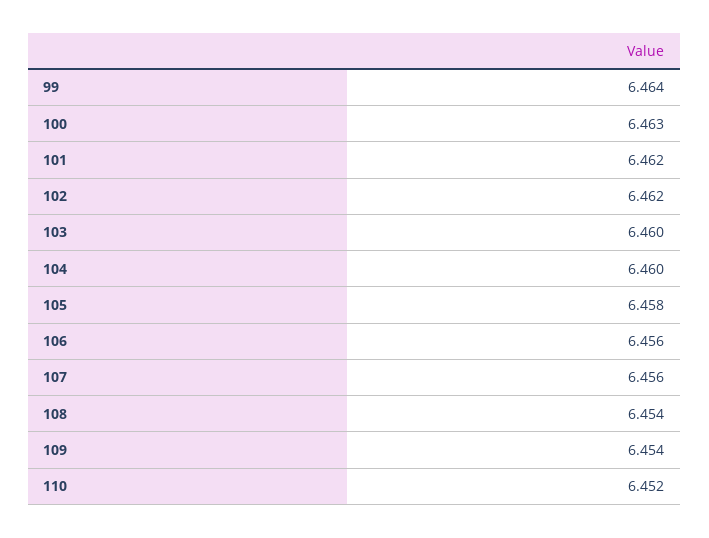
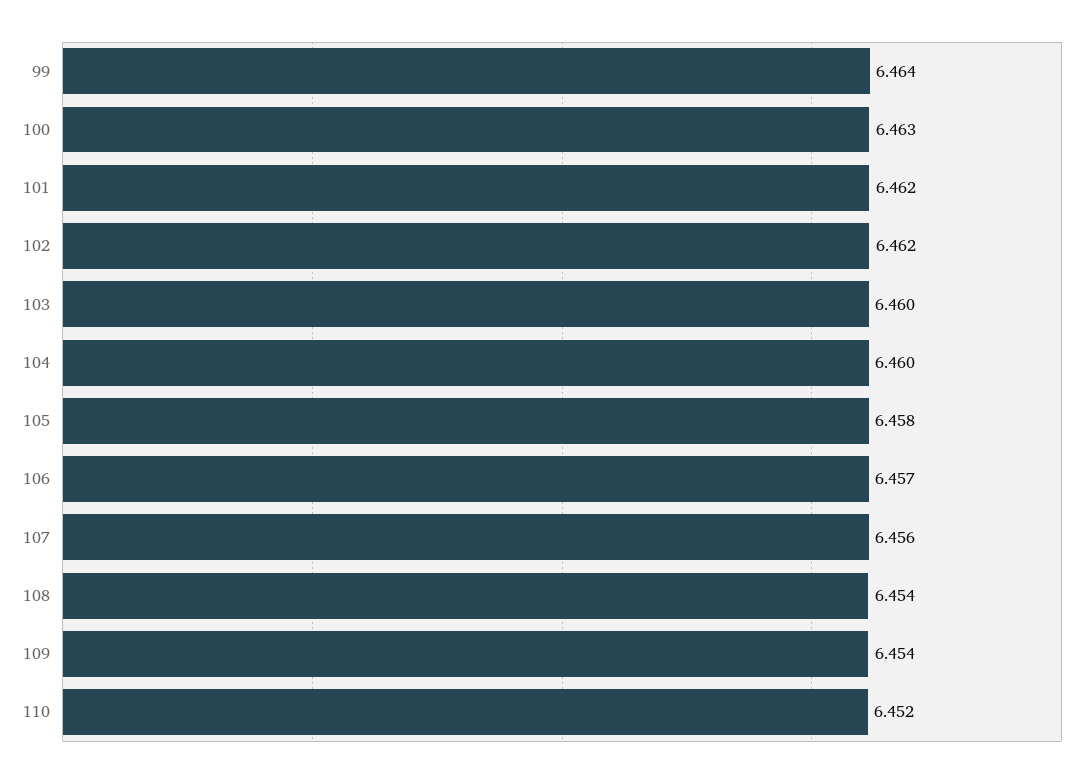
  {
    "99": 6.464,
    "100": 6.463,
    "101": 6.462,
    "102": 6.462,
    "103": 6.46,
    "104": 6.46,
    "105": 6.458,
-   "106": 6.456,
+   "106": 6.457,
    "107": 6.456,
    "108": 6.454,
    "109": 6.454,
    "110": 6.452
  }

